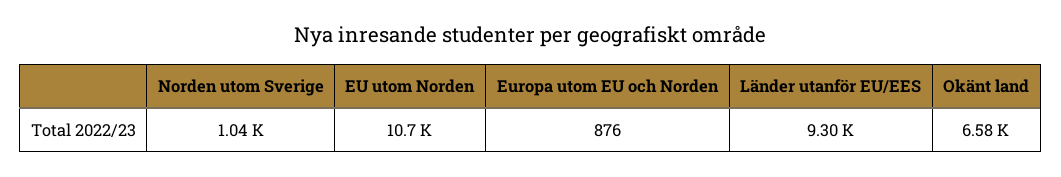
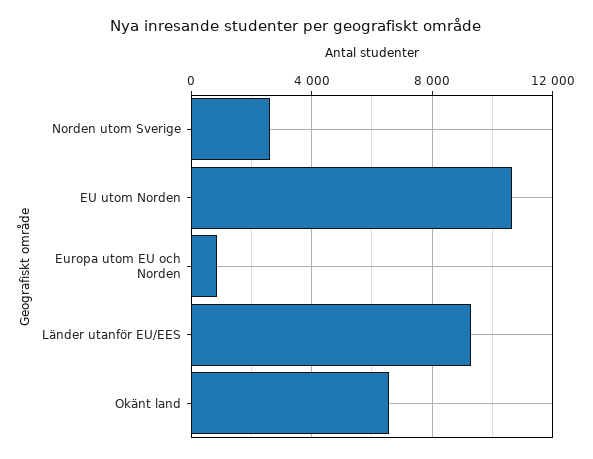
  {
-   "Norden utom Sverige": 1040,
+   "Norden utom Sverige": 2500,
    "EU utom Norden": 10700,
    "Europa utom EU och Norden": 876,
    "Länder utanför EU/EES": 9300,
    "Okänt land": 6580
  }

